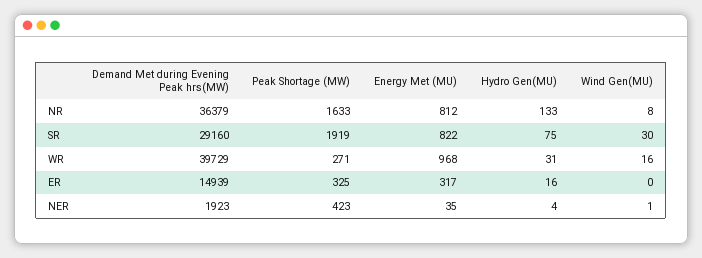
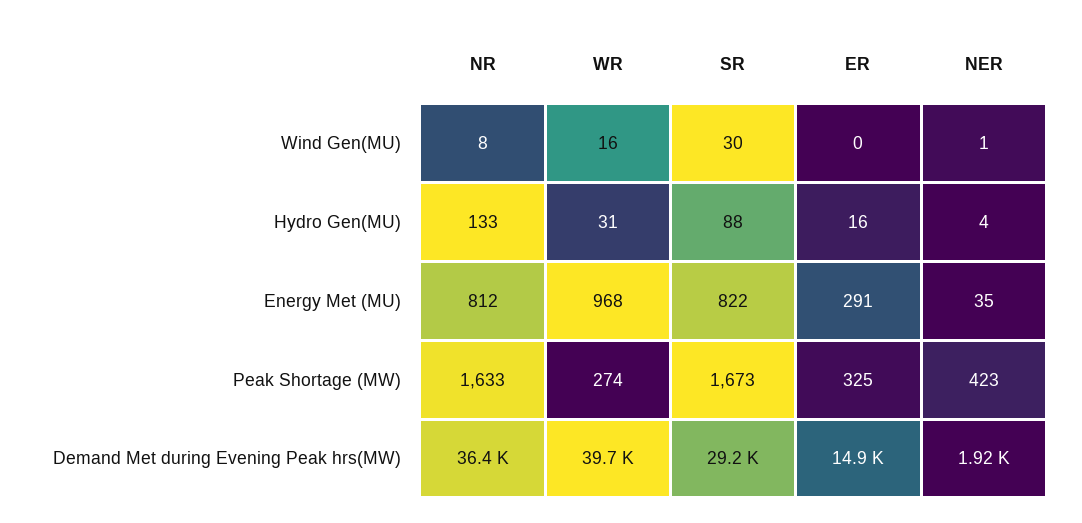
  {
    "Demand Met during Evening Peak hrs(MW)": {
      "NR": 36379,
      "SR": 29160,
      "WR": 39729,
      "ER": 14939,
      "NER": 1923
    },
    "Peak Shortage (MW)": {
      "NR": 1633,
-     "SR": 1919,
+     "SR": 1673,
-     "WR": 271,
+     "WR": 274,
      "ER": 325,
      "NER": 423
    },
    "Energy Met (MU)": {
      "NR": 812,
      "SR": 822,
      "WR": 968,
-     "ER": 317,
+     "ER": 291,
      "NER": 35
    },
    "Hydro Gen(MU)": {
      "NR": 133,
-     "SR": 75,
+     "SR": 88,
      "WR": 31,
      "ER": 16,
      "NER": 4
    },
    "Wind Gen(MU)": {
      "NR": 8,
      "SR": 30,
      "WR": 16,
      "ER": 0,
      "NER": 1
    }
  }

